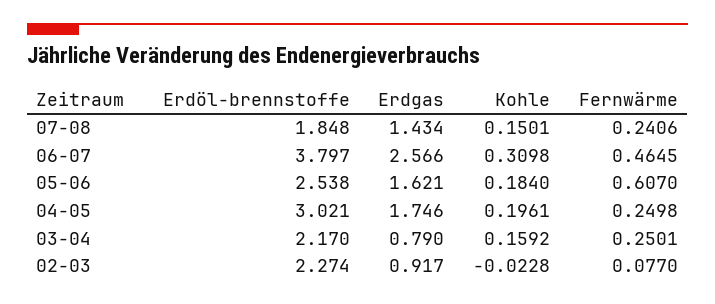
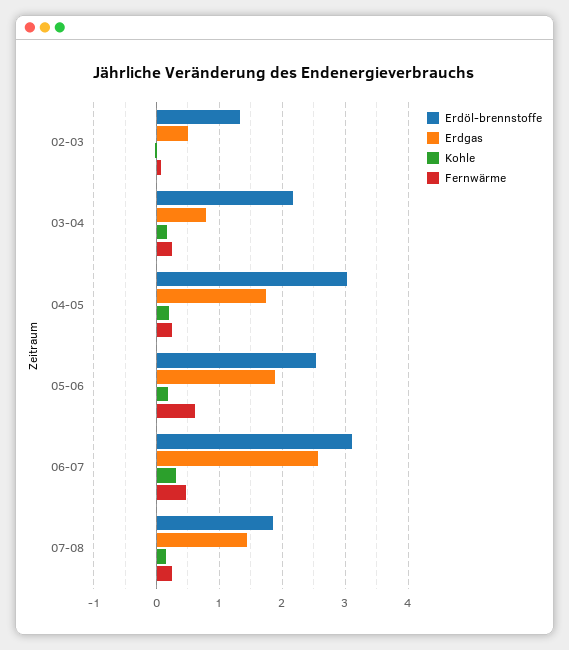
  {
    "Erdöl-brennstoffe": {
      "07-08": 1.848,
-     "06-07": 3.797,
+     "06-07": 3.1,
      "05-06": 2.538,
      "04-05": 3.021,
      "03-04": 2.17,
-     "02-03": 2.274
+     "02-03": 1.3
    },
    "Erdgas": {
      "07-08": 1.434,
      "06-07": 2.566,
-     "05-06": 1.621,
+     "05-06": 1.9,
      "04-05": 1.746,
      "03-04": 0.79,
-     "02-03": 0.917
+     "02-03": 0.5
    },
    "Kohle": {
      "07-08": 0.1501,
      "06-07": 0.3098,
      "05-06": 0.184,
      "04-05": 0.1961,
      "03-04": 0.1592,
      "02-03": -0.0228
    },
    "Fernwärme": {
      "07-08": 0.2406,
      "06-07": 0.4645,
      "05-06": 0.607,
      "04-05": 0.2498,
      "03-04": 0.2501,
      "02-03": 0.077
    }
  }

